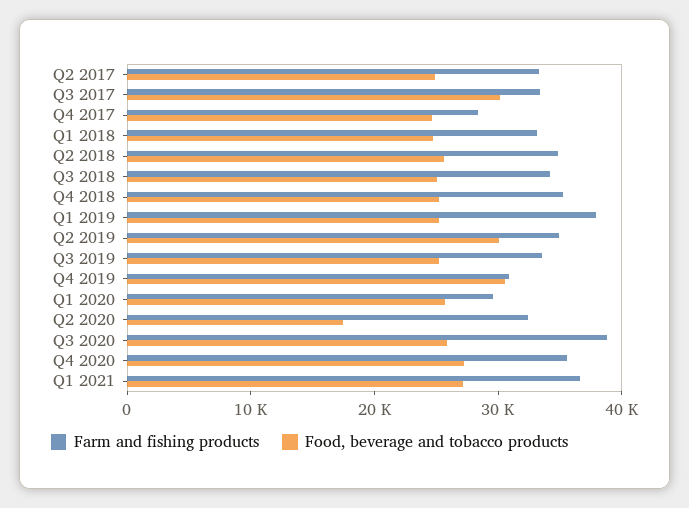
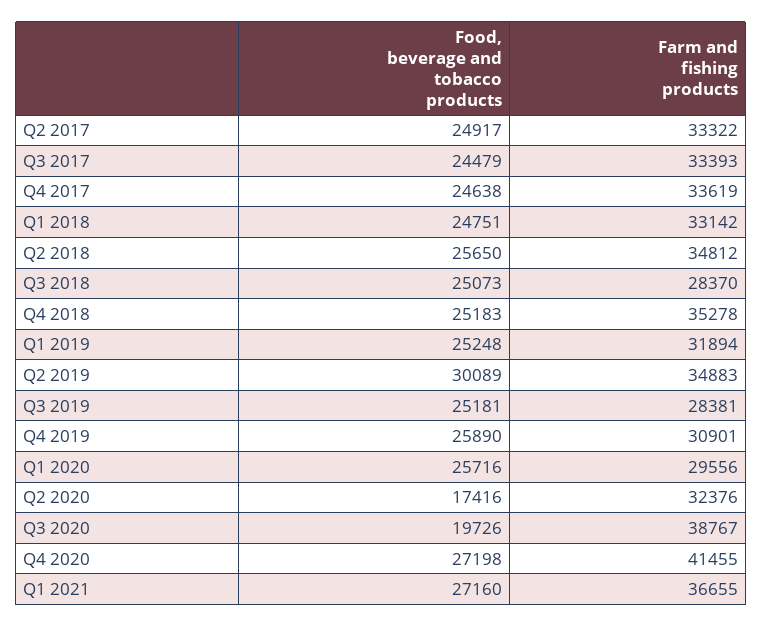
  {
    "Farm and fishing products": {
      "Q2 2017": 33322,
      "Q3 2017": 33393,
-     "Q4 2017": 28000,
+     "Q4 2017": 33619,
      "Q1 2018": 33142,
      "Q2 2018": 34812,
-     "Q3 2018": 34000,
+     "Q3 2018": 28370,
      "Q4 2018": 35278,
-     "Q1 2019": 38000,
+     "Q1 2019": 31894,
      "Q2 2019": 34883,
-     "Q3 2019": 34000,
+     "Q3 2019": 28381,
      "Q4 2019": 30901,
      "Q1 2020": 29556,
      "Q2 2020": 32376,
      "Q3 2020": 38767,
-     "Q4 2020": 36000,
+     "Q4 2020": 41455,
      "Q1 2021": 36655
    },
    "Food, beverage and tobacco products": {
      "Q2 2017": 24917,
-     "Q3 2017": 30000,
+     "Q3 2017": 24479,
      "Q4 2017": 24638,
      "Q1 2018": 24751,
      "Q2 2018": 25650,
      "Q3 2018": 25073,
      "Q4 2018": 25183,
      "Q1 2019": 25248,
      "Q2 2019": 30089,
      "Q3 2019": 25181,
-     "Q4 2019": 30000,
+     "Q4 2019": 25890,
      "Q1 2020": 25716,
      "Q2 2020": 17416,
-     "Q3 2020": 26000,
+     "Q3 2020": 19726,
      "Q4 2020": 27198,
      "Q1 2021": 27160
    }
  }

